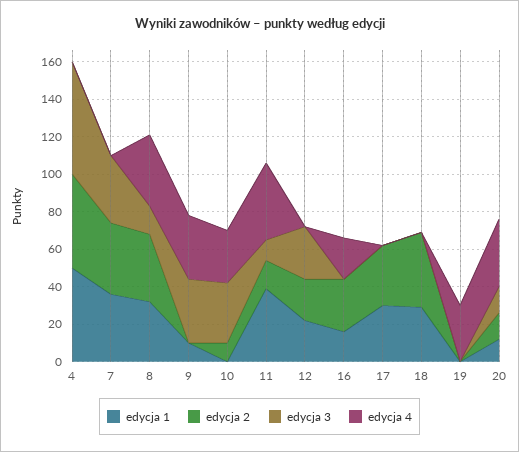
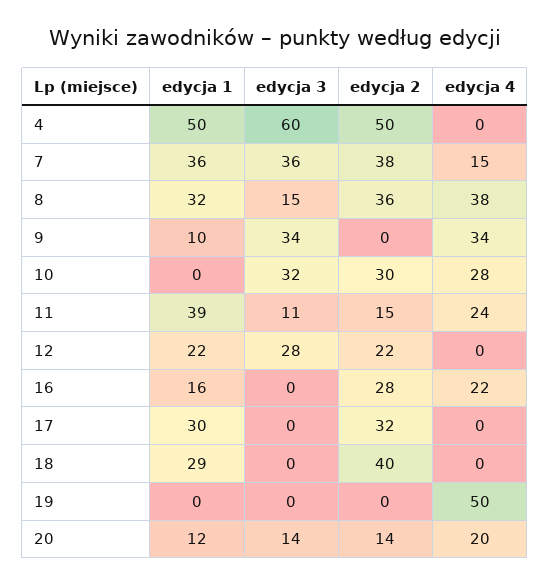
  {
    "edycja 1": {
      "4": 50,
      "7": 36,
      "8": 32,
      "9": 10,
      "10": 0,
      "11": 39,
      "12": 22,
      "16": 16,
      "17": 30,
      "18": 29,
      "19": 0,
      "20": 12
    },
    "edycja 2": {
      "4": 50,
      "7": 38,
      "8": 36,
      "9": 0,
-     "10": 10,
+     "10": 30,
      "11": 15,
      "12": 22,
      "16": 28,
      "17": 32,
      "18": 40,
      "19": 0,
      "20": 14
    },
    "edycja 3": {
      "4": 60,
      "7": 36,
      "8": 15,
      "9": 34,
      "10": 32,
      "11": 11,
      "12": 28,
      "16": 0,
      "17": 0,
      "18": 0,
      "19": 0,
      "20": 14
    },
    "edycja 4": {
      "4": 0,
-     "7": 0,
+     "7": 15,
      "8": 38,
      "9": 34,
      "10": 28,
-     "11": 40,
+     "11": 24,
      "12": 0,
      "16": 22,
      "17": 0,
      "18": 0,
-     "19": 30,
+     "19": 50,
-     "20": 35
+     "20": 20
    }
  }

